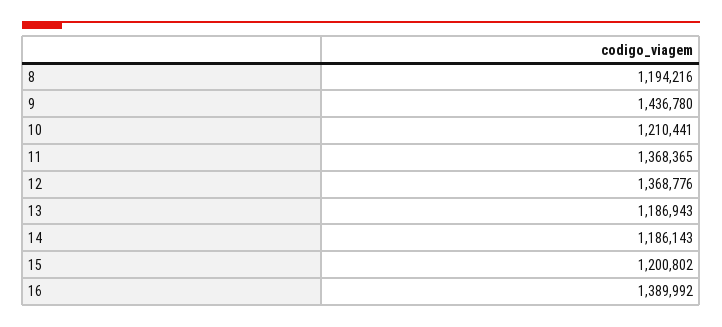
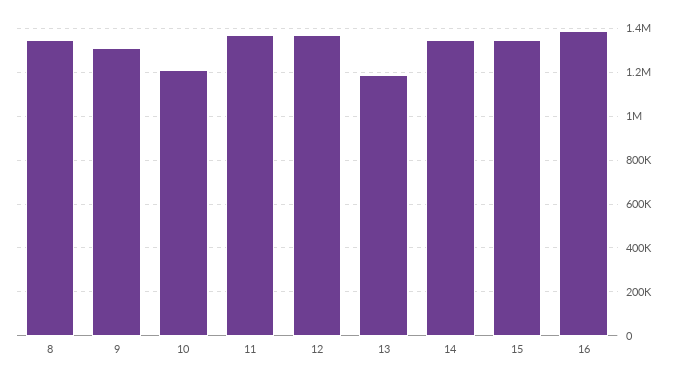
  {
-   "8": 1194216,
+   "8": 1350000,
-   "9": 1436780,
+   "9": 1300000,
    "10": 1210441,
    "11": 1368365,
    "12": 1368776,
    "13": 1186943,
-   "14": 1186143,
+   "14": 1350000,
-   "15": 1200802,
+   "15": 1350000,
    "16": 1389992
  }

